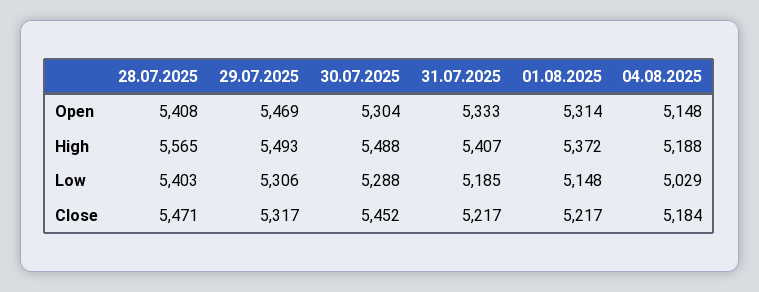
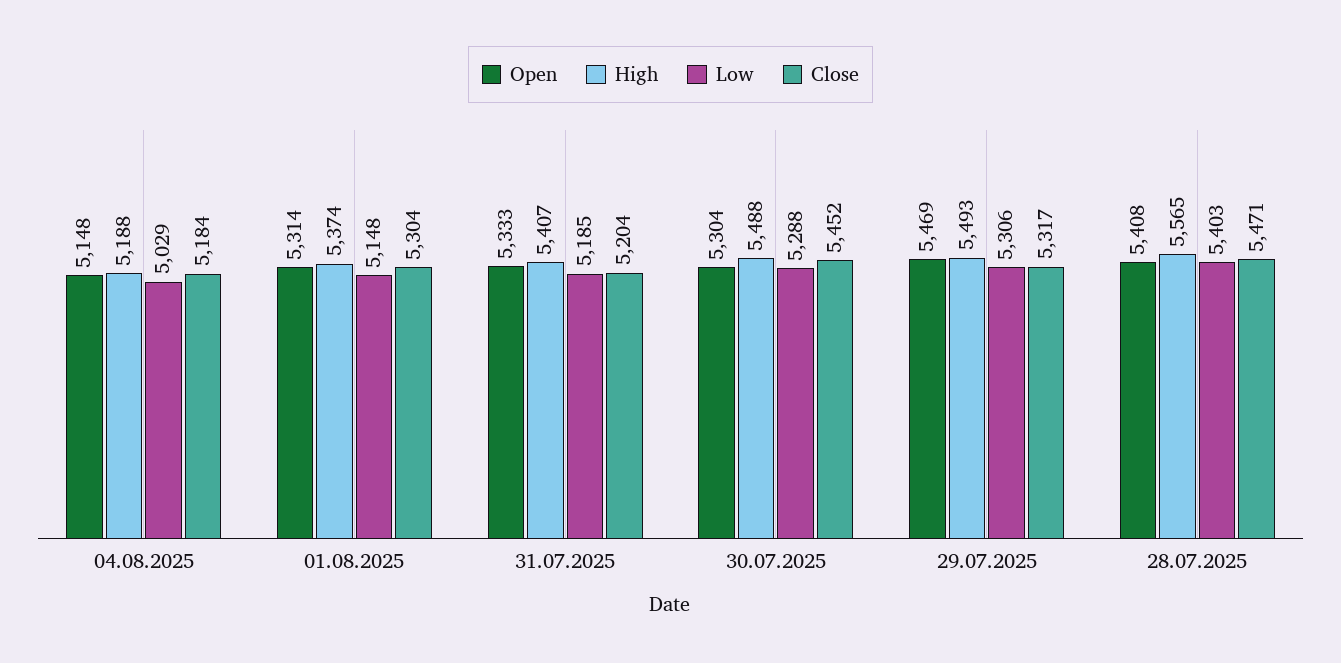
  {
    "Open": {
      "28.07.2025": 5408,
      "29.07.2025": 5469,
      "30.07.2025": 5304,
      "31.07.2025": 5333,
      "01.08.2025": 5314,
      "04.08.2025": 5148
    },
    "High": {
      "28.07.2025": 5565,
      "29.07.2025": 5493,
      "30.07.2025": 5488,
      "31.07.2025": 5407,
-     "01.08.2025": 5372,
+     "01.08.2025": 5374,
      "04.08.2025": 5188
    },
    "Low": {
      "28.07.2025": 5403,
      "29.07.2025": 5306,
      "30.07.2025": 5288,
      "31.07.2025": 5185,
      "01.08.2025": 5148,
      "04.08.2025": 5029
    },
    "Close": {
      "28.07.2025": 5471,
      "29.07.2025": 5317,
      "30.07.2025": 5452,
-     "31.07.2025": 5217,
+     "31.07.2025": 5204,
-     "01.08.2025": 5217,
+     "01.08.2025": 5304,
      "04.08.2025": 5184
    }
  }

